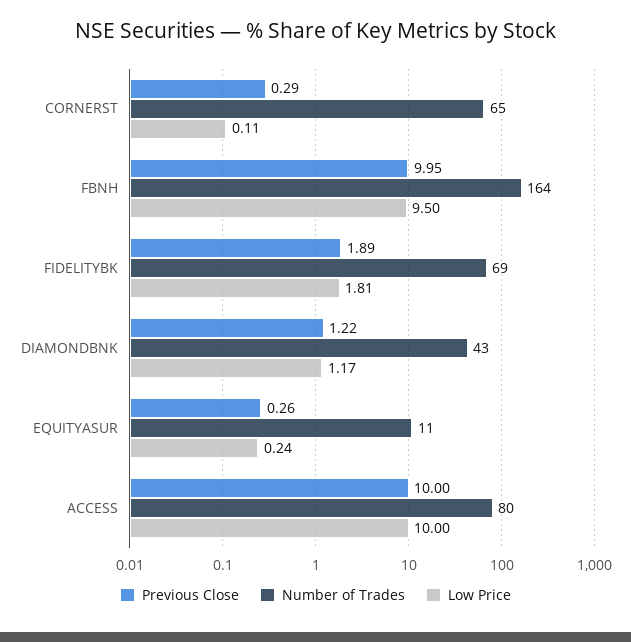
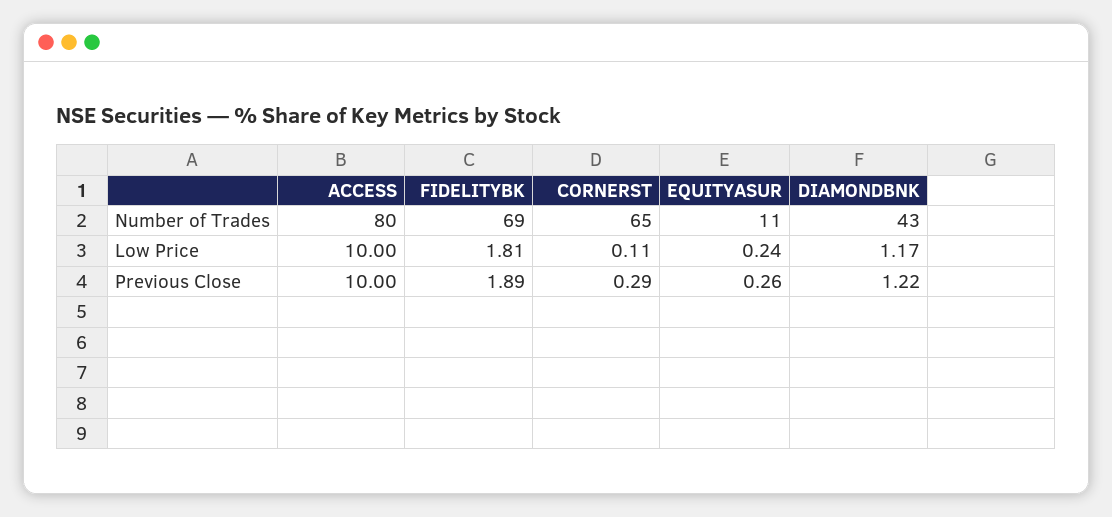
  {
    "Previous Close": {
      "CORNERST": 0.29,
-     "FBNH": 9.95,
      "FIDELITYBK": 1.89,
      "DIAMONDBNK": 1.22,
      "EQUITYASUR": 0.26,
      "ACCESS": 10
    },
    "Number of Trades": {
      "CORNERST": 65,
-     "FBNH": 164,
      "FIDELITYBK": 69,
      "DIAMONDBNK": 43,
      "EQUITYASUR": 11,
      "ACCESS": 80
    },
    "Low Price": {
      "CORNERST": 0.11,
-     "FBNH": 9.5,
      "FIDELITYBK": 1.81,
      "DIAMONDBNK": 1.17,
      "EQUITYASUR": 0.24,
      "ACCESS": 10
    }
  }

